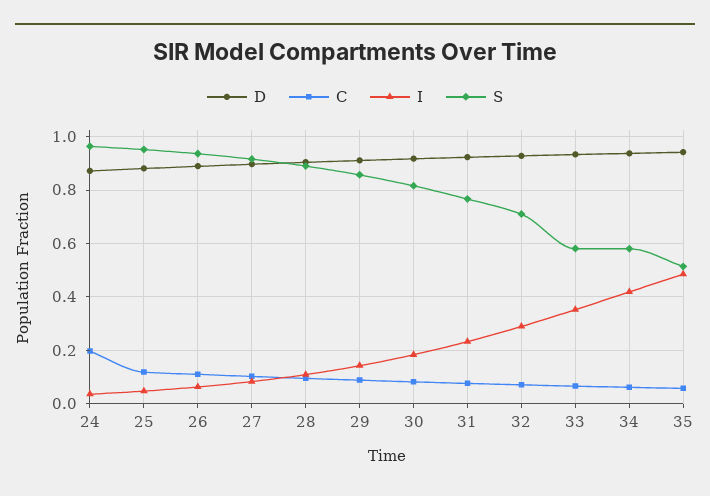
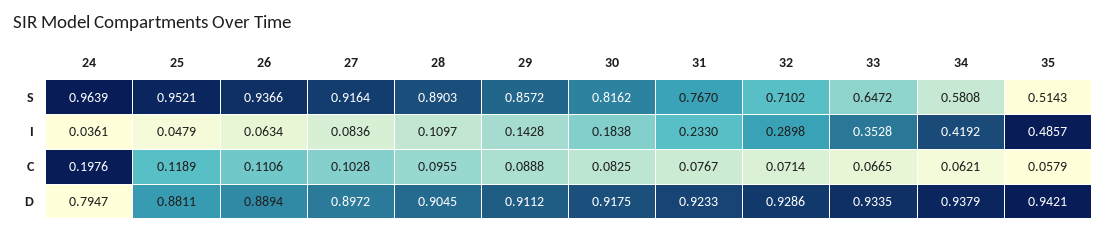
  {
    "D": {
-     "24": 0.875,
+     "24": 0.7947,
      "25": 0.8811,
      "26": 0.8894,
      "27": 0.8972,
      "28": 0.9045,
      "29": 0.9112,
      "30": 0.9175,
      "31": 0.9233,
      "32": 0.9286,
      "33": 0.9335,
      "34": 0.9379,
      "35": 0.9421
    },
    "C": {
      "24": 0.1976,
      "25": 0.1189,
      "26": 0.1106,
      "27": 0.1028,
      "28": 0.0955,
      "29": 0.0888,
      "30": 0.0825,
      "31": 0.0767,
      "32": 0.0714,
      "33": 0.0665,
      "34": 0.0621,
      "35": 0.0579
    },
    "I": {
      "24": 0.0361,
      "25": 0.0479,
      "26": 0.0634,
      "27": 0.0836,
      "28": 0.1097,
      "29": 0.1428,
      "30": 0.1838,
      "31": 0.233,
      "32": 0.2898,
      "33": 0.3528,
      "34": 0.4192,
      "35": 0.4857
    },
    "S": {
      "24": 0.9639,
      "25": 0.9521,
      "26": 0.9366,
      "27": 0.9164,
      "28": 0.8903,
      "29": 0.8572,
      "30": 0.8162,
      "31": 0.767,
      "32": 0.7102,
-     "33": 0.575,
+     "33": 0.6472,
      "34": 0.5808,
      "35": 0.5143
    }
  }

